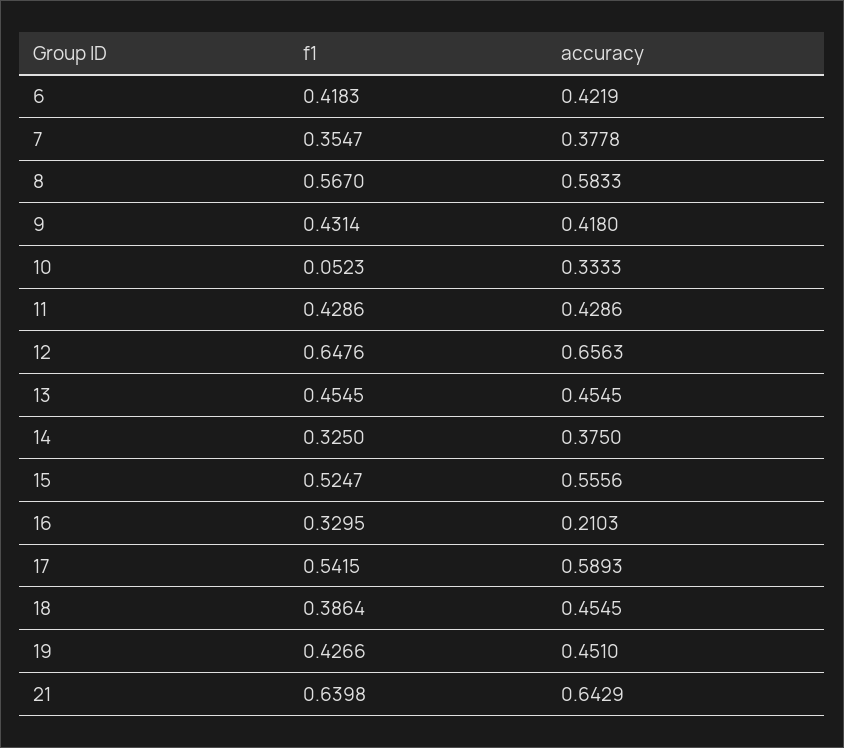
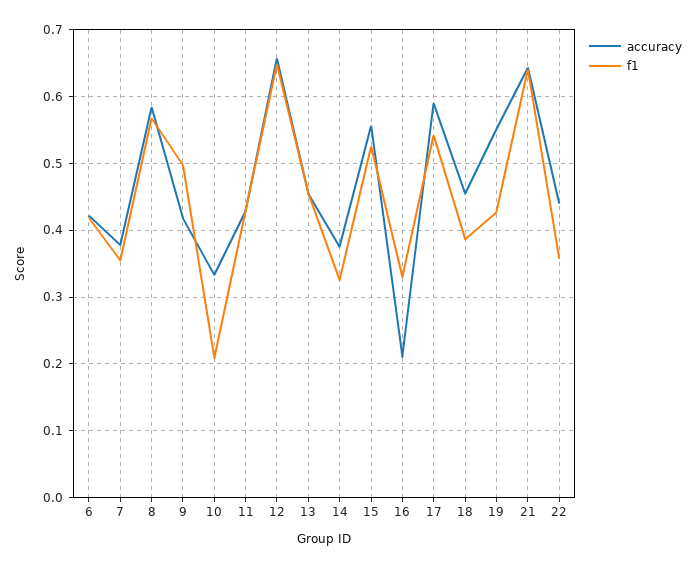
  {
    "f1": {
      "6": 0.4183,
      "7": 0.3547,
      "8": 0.567,
-     "9": 0.4314,
+     "9": 0.5,
-     "10": 0.0523,
+     "10": 0.21,
      "11": 0.4286,
      "12": 0.6476,
      "13": 0.4545,
      "14": 0.325,
      "15": 0.5247,
      "16": 0.3295,
      "17": 0.5415,
      "18": 0.3864,
      "19": 0.4266,
-     "21": 0.6398
+     "21": 0.6398,
+     "22": 0.36
    },
    "accuracy": {
      "6": 0.4219,
      "7": 0.3778,
      "8": 0.5833,
      "9": 0.418,
      "10": 0.3333,
      "11": 0.4286,
      "12": 0.6563,
      "13": 0.4545,
      "14": 0.375,
      "15": 0.5556,
      "16": 0.2103,
      "17": 0.5893,
      "18": 0.4545,
-     "19": 0.451,
+     "19": 0.55,
-     "21": 0.6429
+     "21": 0.6429,
+     "22": 0.44
    }
  }

